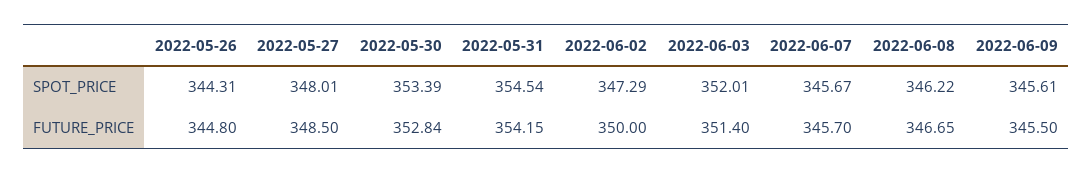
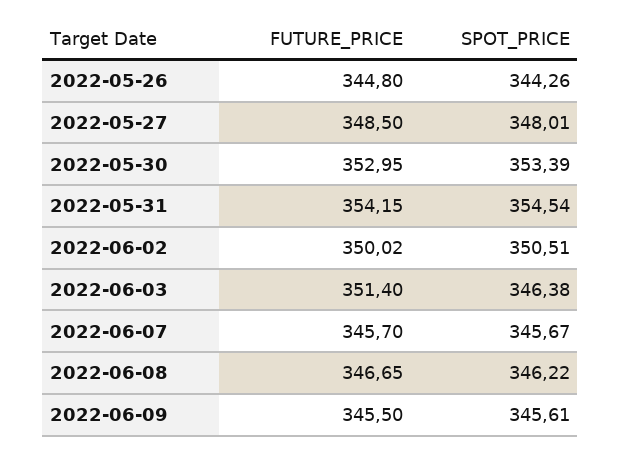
  {
    "2022-05-26": {
-     "SPOT_PRICE": 344.31,
+     "SPOT_PRICE": 344.26,
      "FUTURE_PRICE": 344.8
    },
    "2022-05-27": {
      "SPOT_PRICE": 348.01,
      "FUTURE_PRICE": 348.5
    },
    "2022-05-30": {
      "SPOT_PRICE": 353.39,
-     "FUTURE_PRICE": 352.84
+     "FUTURE_PRICE": 352.95
    },
    "2022-05-31": {
      "SPOT_PRICE": 354.54,
      "FUTURE_PRICE": 354.15
    },
    "2022-06-02": {
-     "SPOT_PRICE": 347.29,
+     "SPOT_PRICE": 350.51,
-     "FUTURE_PRICE": 350
+     "FUTURE_PRICE": 350.02
    },
    "2022-06-03": {
-     "SPOT_PRICE": 352.01,
+     "SPOT_PRICE": 346.38,
      "FUTURE_PRICE": 351.4
    },
    "2022-06-07": {
      "SPOT_PRICE": 345.67,
      "FUTURE_PRICE": 345.7
    },
    "2022-06-08": {
      "SPOT_PRICE": 346.22,
      "FUTURE_PRICE": 346.65
    },
    "2022-06-09": {
      "SPOT_PRICE": 345.61,
      "FUTURE_PRICE": 345.5
    }
  }

